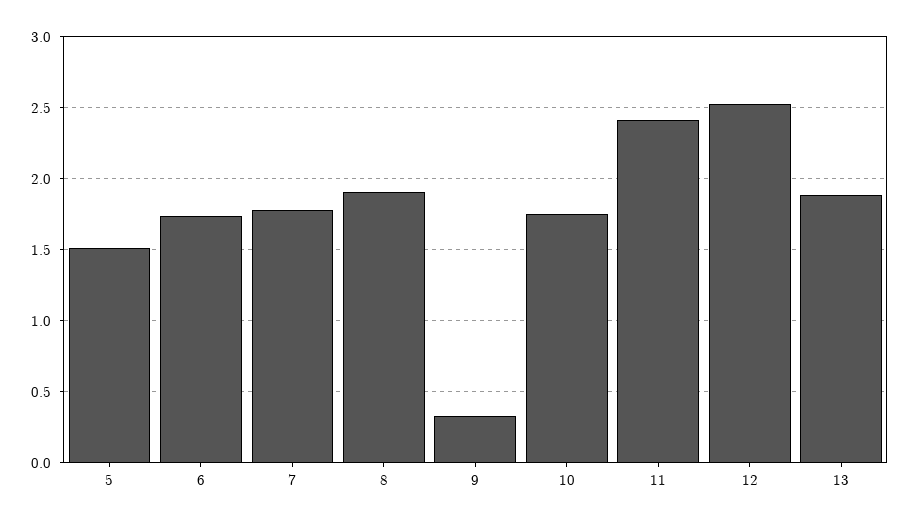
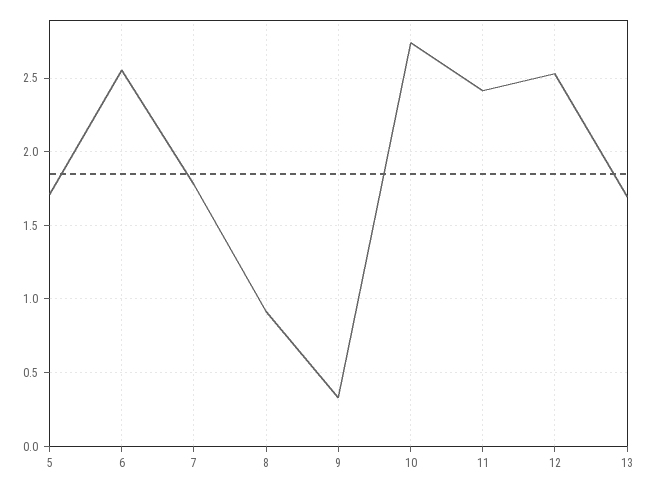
  {
-   "5": 1.5,
+   "5": 1.7,
-   "6": 1.75,
+   "6": 2.55,
    "7": 1.8,
-   "8": 1.9,
+   "8": 0.9,
    "9": 0.35,
-   "10": 1.75,
+   "10": 2.75,
    "11": 2.4,
    "12": 2.55,
-   "13": 1.9
+   "13": 1.7
  }

